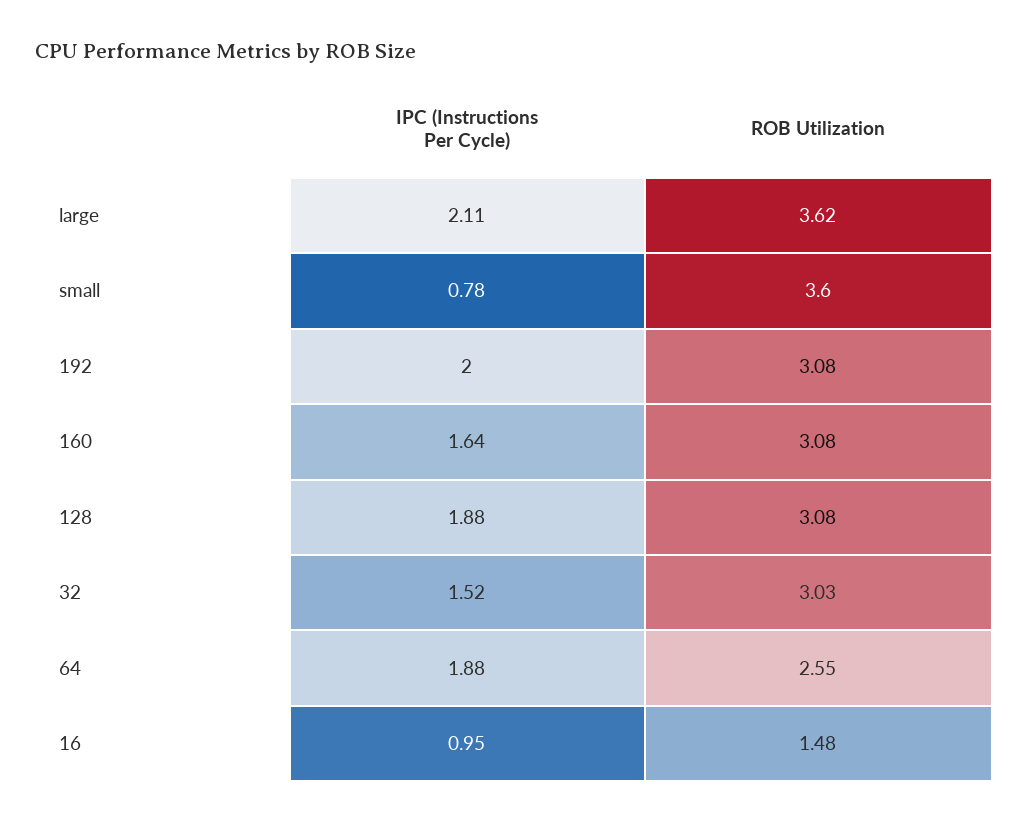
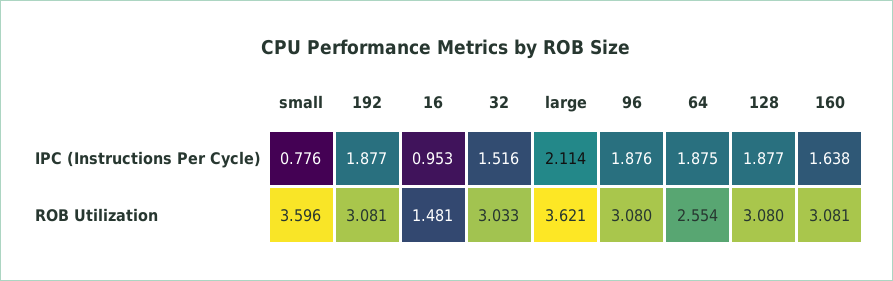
  {
    "IPC (Instructions Per Cycle)": {
      "large": 2.114,
      "small": 0.776,
-     "192": 2,
+     "192": 1.877,
      "160": 1.638,
      "128": 1.877,
      "32": 1.516,
      "64": 1.875,
-     "16": 0.953
+     "16": 0.953,
+     "96": 1.876
    },
    "ROB Utilization": {
      "large": 3.621,
      "small": 3.596,
      "192": 3.081,
      "160": 3.081,
      "128": 3.08,
      "32": 3.033,
      "64": 2.554,
-     "16": 1.481
+     "16": 1.481,
+     "96": 3.08
    }
  }

